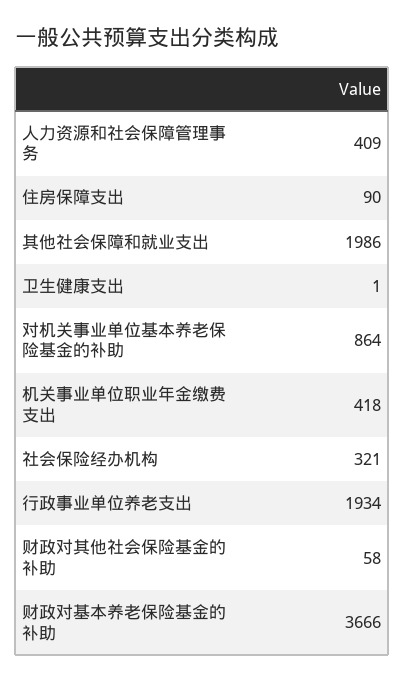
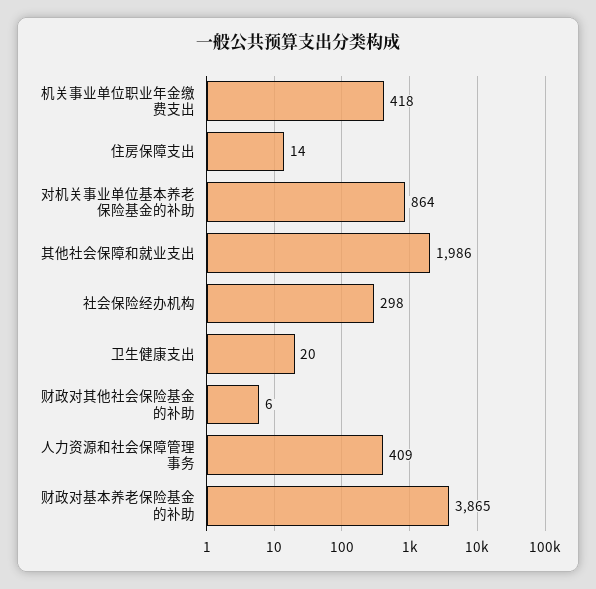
  {
    "人力资源和社会保障管理事务": 409,
-   "住房保障支出": 90,
+   "住房保障支出": 14,
    "其他社会保障和就业支出": 1986,
-   "卫生健康支出": 1,
+   "卫生健康支出": 20,
    "对机关事业单位基本养老保险基金的补助": 864,
    "机关事业单位职业年金缴费支出": 418,
-   "社会保险经办机构": 321,
+   "社会保险经办机构": 298,
-   "行政事业单位养老支出": 1934,
-   "财政对其他社会保险基金的补助": 58,
+   "财政对其他社会保险基金的补助": 6,
-   "财政对基本养老保险基金的补助": 3666
+   "财政对基本养老保险基金的补助": 3865
  }

